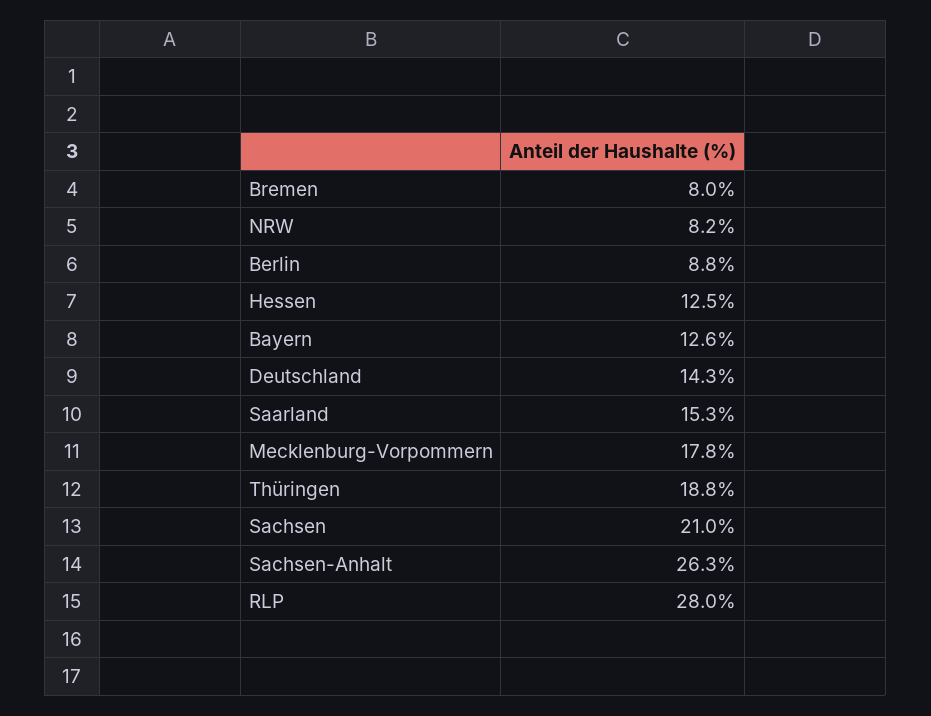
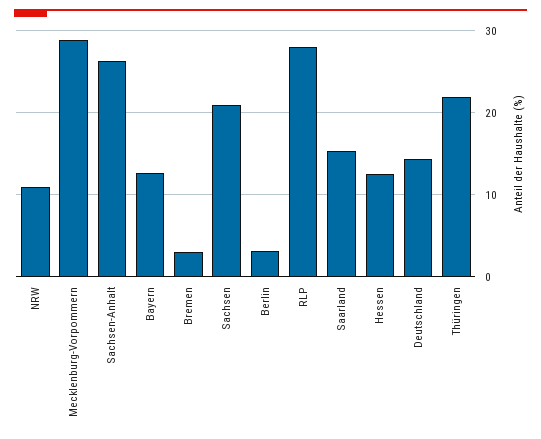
  {
-   "Bremen": 8,
+   "Bremen": 3,
-   "NRW": 8.2,
+   "NRW": 11,
-   "Berlin": 8.8,
+   "Berlin": 3,
    "Hessen": 12.5,
    "Bayern": 12.6,
    "Deutschland": 14.3,
    "Saarland": 15.3,
-   "Mecklenburg-Vorpommern": 17.8,
+   "Mecklenburg-Vorpommern": 29,
-   "Thüringen": 18.8,
+   "Thüringen": 22,
    "Sachsen": 21,
    "Sachsen-Anhalt": 26.3,
    "RLP": 28
  }

